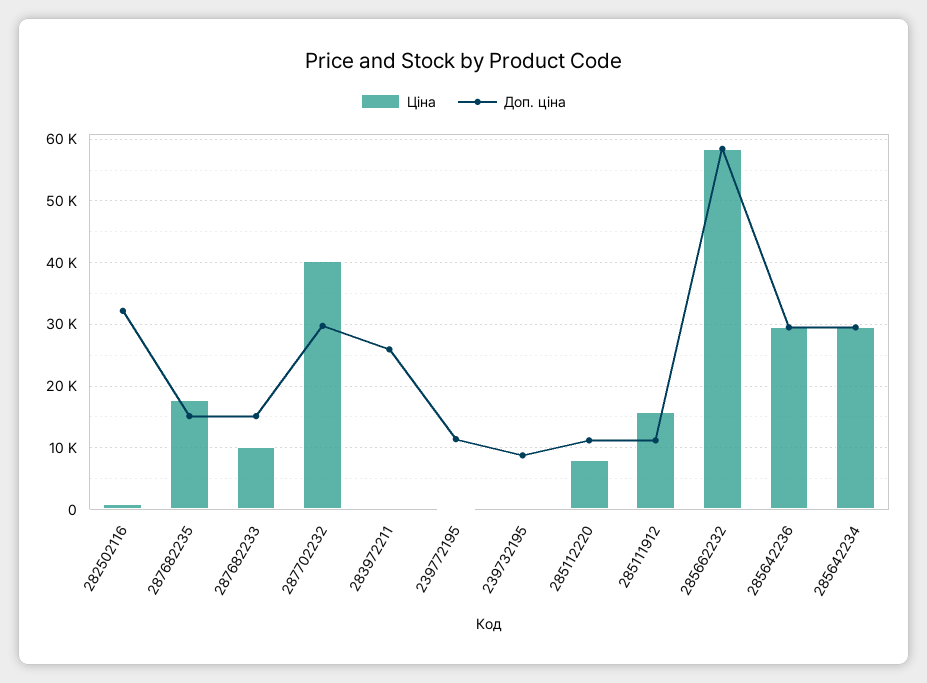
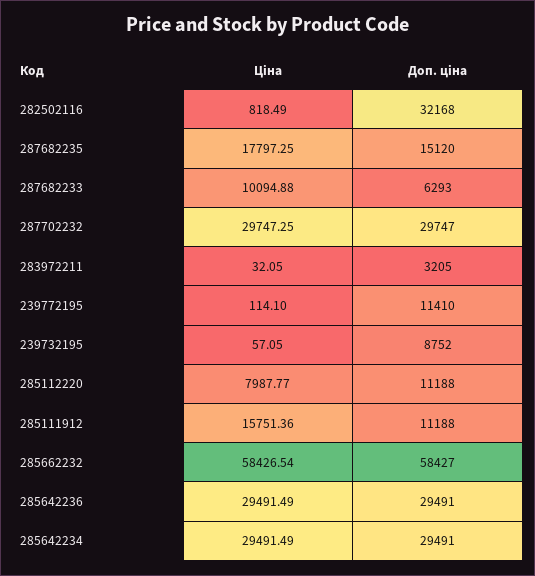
  {
    "Ціна": {
      "282502116": 818.49,
      "287682235": 17797.25,
      "287682233": 10094.88,
-     "287702232": 40000,
+     "287702232": 29747.25,
      "283972211": 32.05,
      "239772195": 114.1,
      "239732195": 57.05,
      "285112220": 7987.77,
      "285111912": 15751.36,
      "285662232": 58426.54,
      "285642236": 29491.49,
      "285642234": 29491.49
    },
    "Доп. ціна": {
      "282502116": 32168,
      "287682235": 15120,
-     "287682233": 15000,
+     "287682233": 6293,
      "287702232": 29747,
-     "283972211": 26000,
+     "283972211": 3205,
      "239772195": 11410,
      "239732195": 8752,
      "285112220": 11188,
      "285111912": 11188,
      "285662232": 58427,
      "285642236": 29491,
      "285642234": 29491
    }
  }

